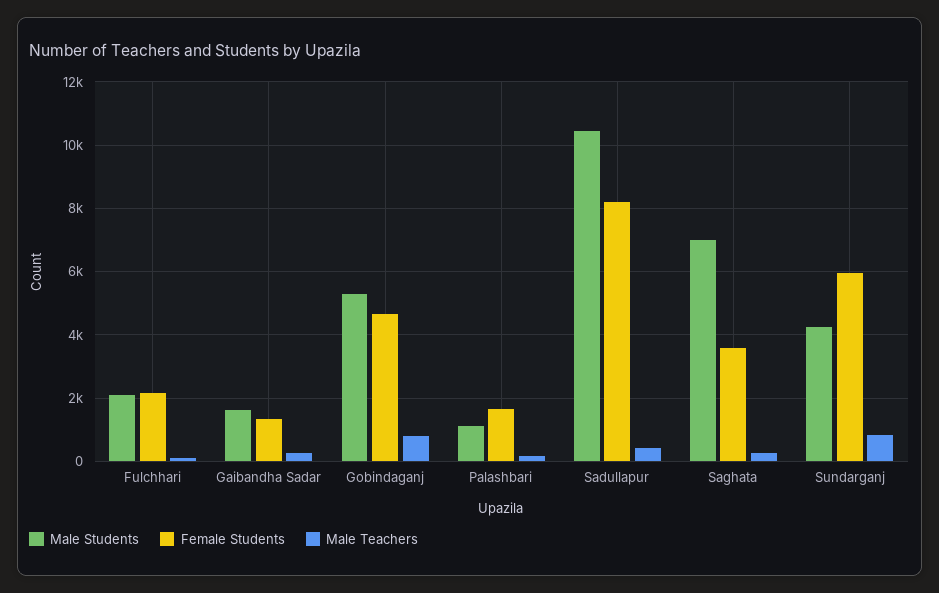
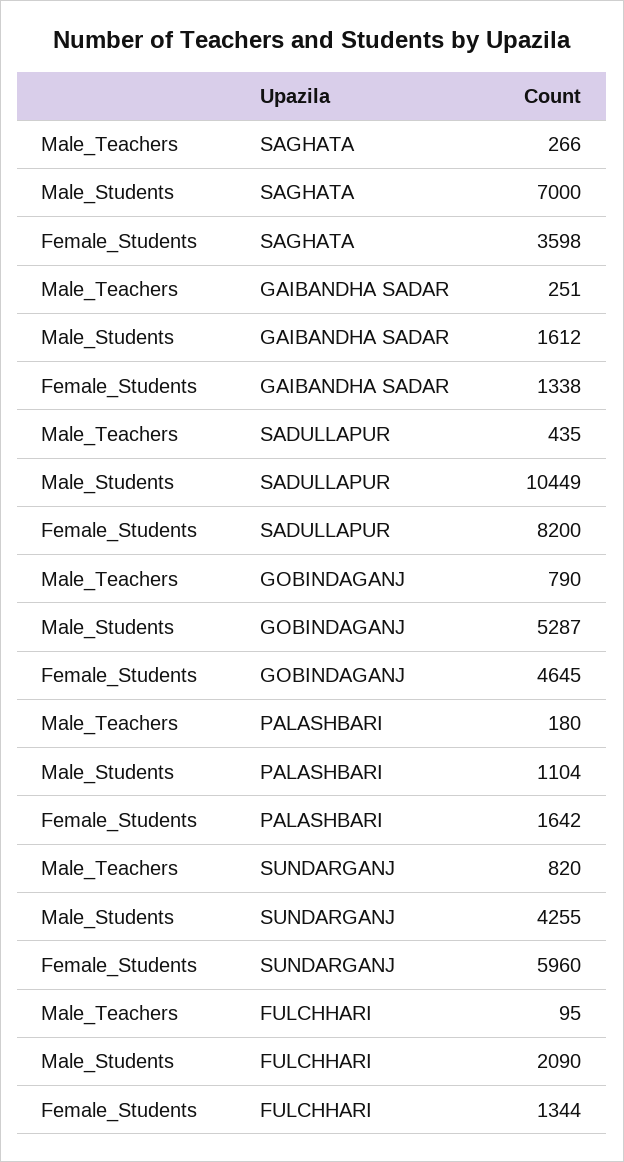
  {
    "Male Students": {
      "Fulchhari": 2090,
      "Gaibandha Sadar": 1612,
      "Gobindaganj": 5287,
      "Palashbari": 1104,
      "Sadullapur": 10449,
      "Saghata": 7000,
      "Sundarganj": 4255
    },
    "Female Students": {
-     "Fulchhari": 2200,
+     "Fulchhari": 1344,
      "Gaibandha Sadar": 1338,
      "Gobindaganj": 4645,
      "Palashbari": 1642,
      "Sadullapur": 8200,
      "Saghata": 3598,
      "Sundarganj": 5960
    },
    "Male Teachers": {
      "Fulchhari": 95,
      "Gaibandha Sadar": 251,
      "Gobindaganj": 790,
      "Palashbari": 180,
      "Sadullapur": 435,
      "Saghata": 266,
      "Sundarganj": 820
    }
  }

